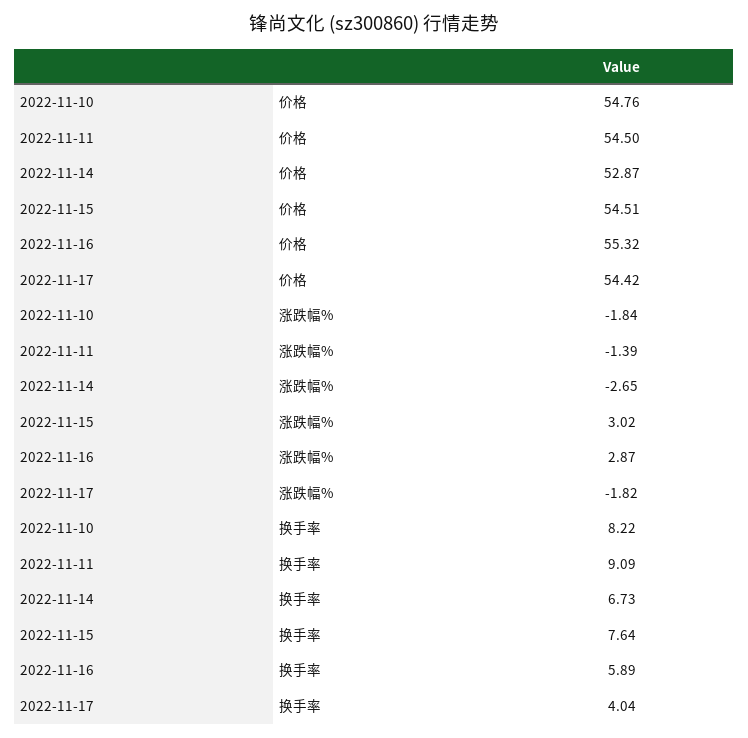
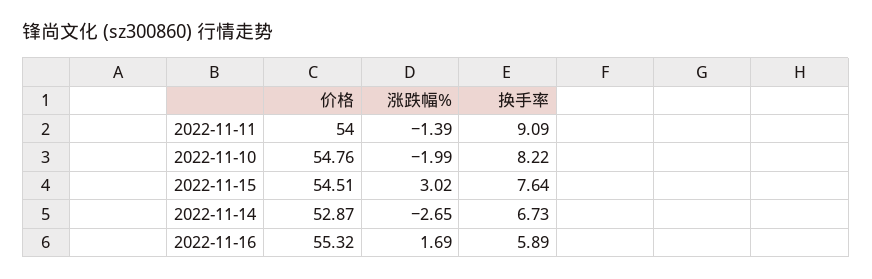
  {
    "2022-11-10": {
      "价格": 54.76,
-     "涨跌幅%": -1.84,
+     "涨跌幅%": -1.99,
      "换手率": 8.22
    },
    "2022-11-11": {
-     "价格": 54.5,
+     "价格": 54,
      "涨跌幅%": -1.39,
      "换手率": 9.09
    },
    "2022-11-14": {
      "价格": 52.87,
      "涨跌幅%": -2.65,
      "换手率": 6.73
    },
    "2022-11-15": {
      "价格": 54.51,
      "涨跌幅%": 3.02,
      "换手率": 7.64
    },
    "2022-11-16": {
      "价格": 55.32,
-     "涨跌幅%": 2.87,
+     "涨跌幅%": 1.69,
      "换手率": 5.89
-   },
+   }
-   "2022-11-17": {
-     "价格": 54.42,
-     "涨跌幅%": -1.82,
-     "换手率": 4.04
-   }
  }

